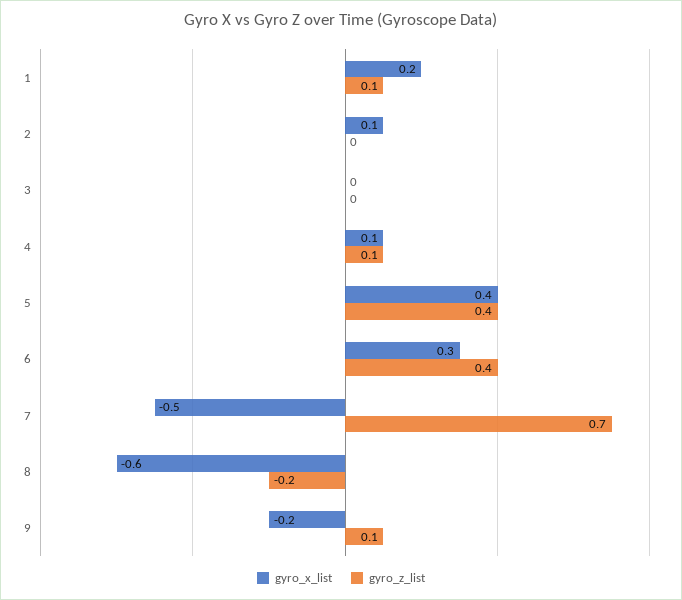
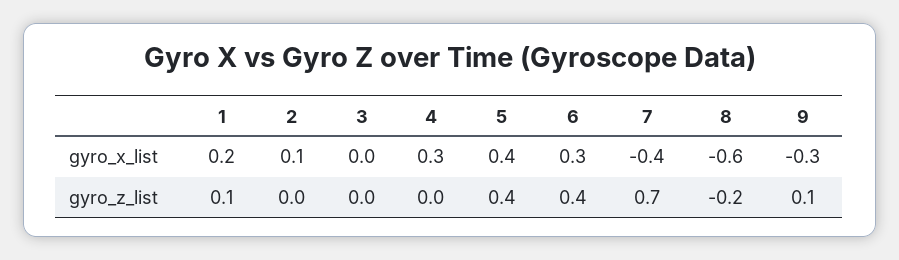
  {
    "gyro_x_list": {
      "1": 0.2,
      "2": 0.1,
      "3": 0,
-     "4": 0.1,
+     "4": 0.3,
      "5": 0.4,
      "6": 0.3,
-     "7": -0.5,
+     "7": -0.4,
      "8": -0.6,
-     "9": -0.2
+     "9": -0.3
    },
    "gyro_z_list": {
      "1": 0.1,
      "2": 0,
      "3": 0,
-     "4": 0.1,
+     "4": 0,
      "5": 0.4,
      "6": 0.4,
      "7": 0.7,
      "8": -0.2,
      "9": 0.1
    }
  }

